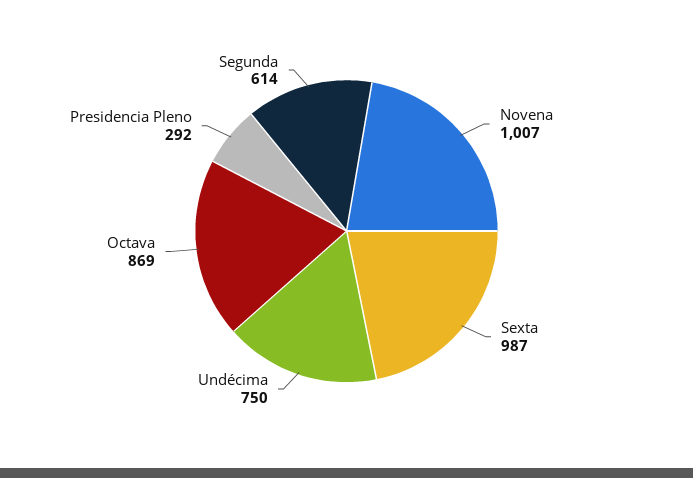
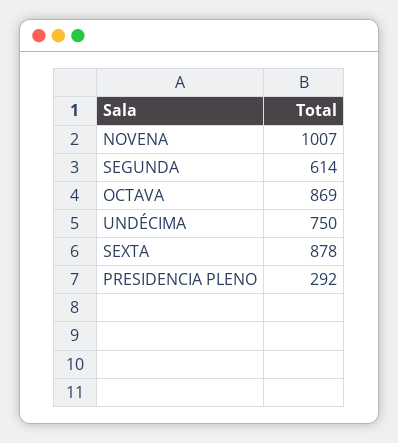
  {
    "Novena": 1007,
-   "Sexta": 987,
+   "Sexta": 878,
    "Undécima": 750,
    "Octava": 869,
    "Presidencia Pleno": 292,
    "Segunda": 614
  }

